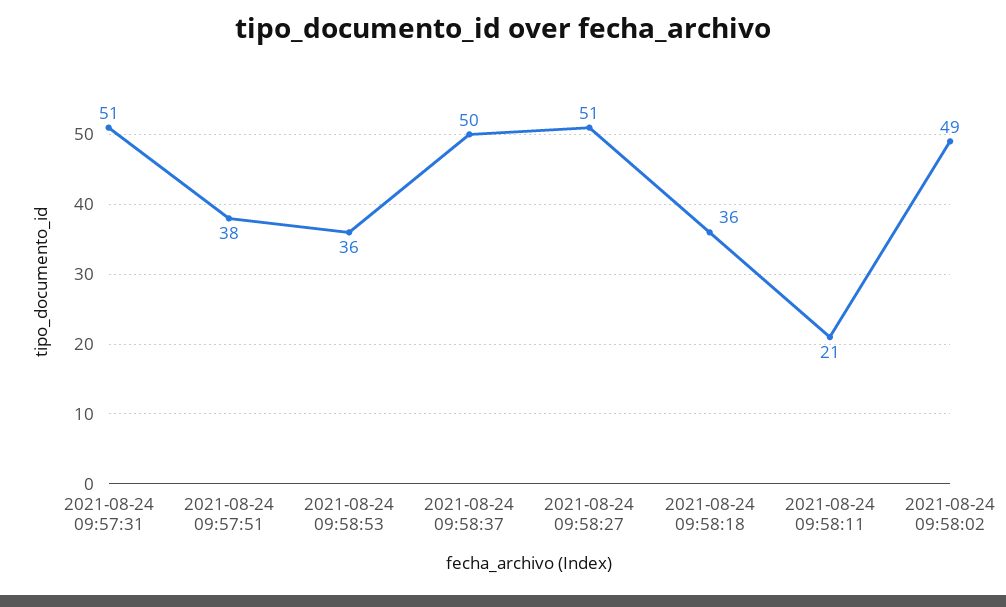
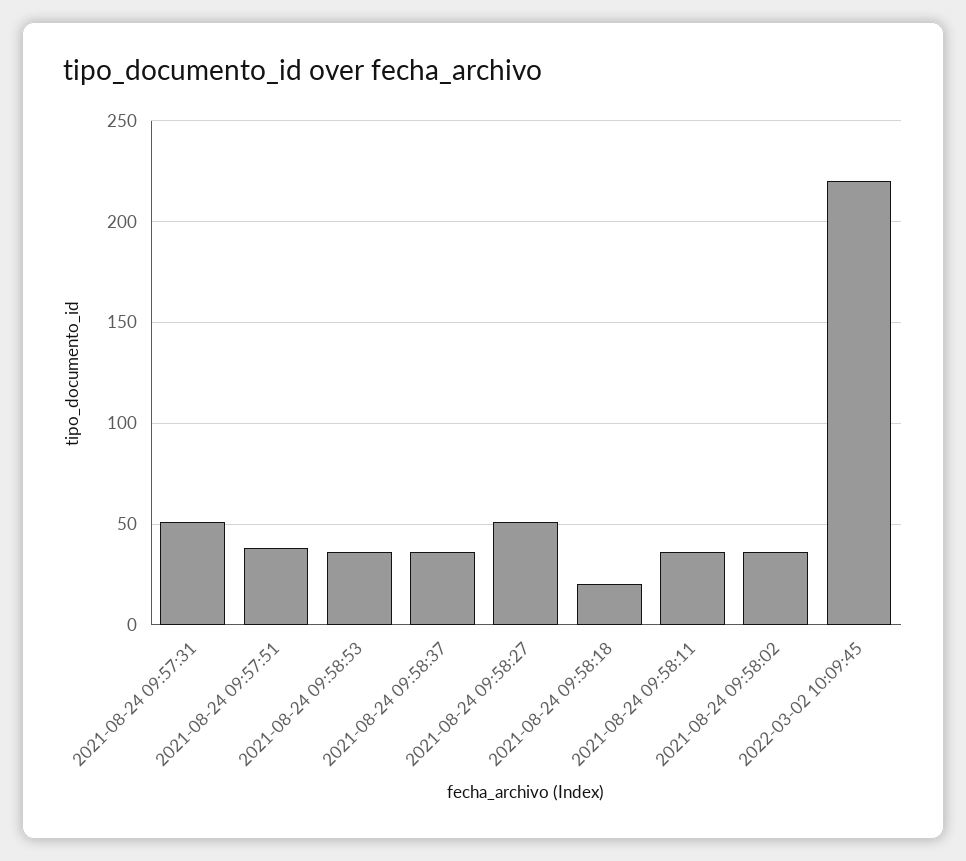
  {
    "2021-08-24 09:57:31": 51,
    "2021-08-24 09:57:51": 38,
    "2021-08-24 09:58:53": 36,
-   "2021-08-24 09:58:37": 50,
+   "2021-08-24 09:58:37": 35,
    "2021-08-24 09:58:27": 51,
-   "2021-08-24 09:58:18": 36,
+   "2021-08-24 09:58:18": 20,
-   "2021-08-24 09:58:11": 21,
+   "2021-08-24 09:58:11": 35,
-   "2021-08-24 09:58:02": 49
+   "2021-08-24 09:58:02": 35,
+   "2022-03-02 10:09:45": 220
  }

